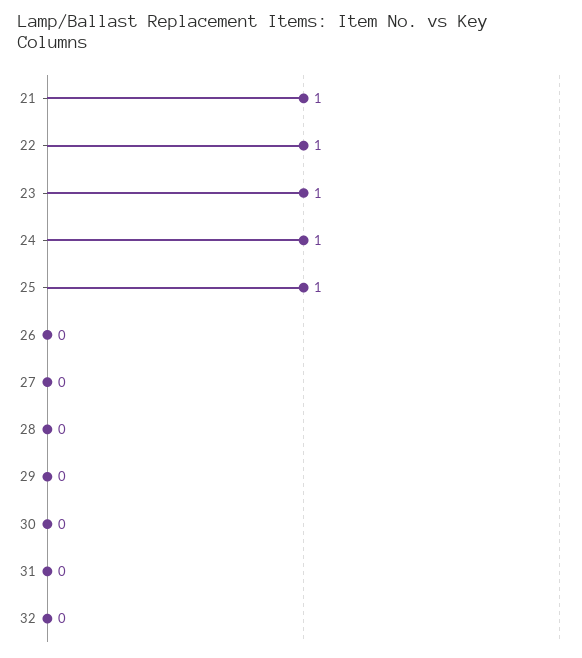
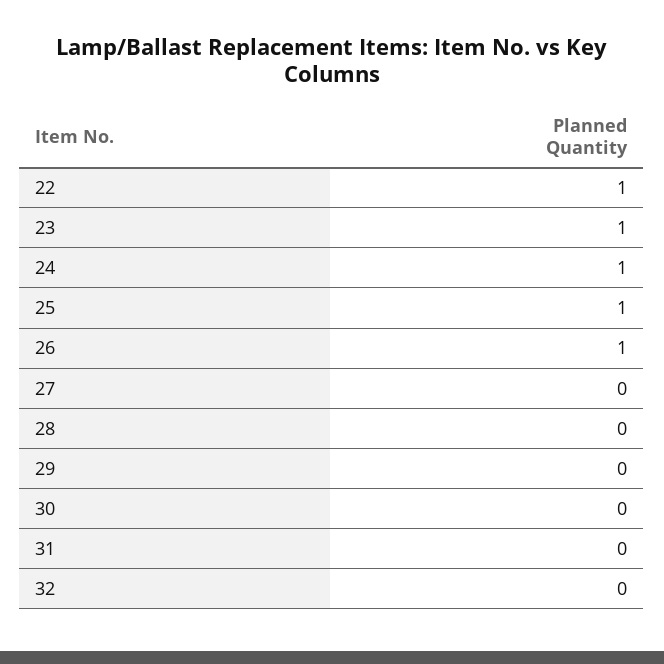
  {
-   "21": 1,
    "22": 1,
    "23": 1,
    "24": 1,
    "25": 1,
-   "26": 0,
+   "26": 1,
    "27": 0,
    "28": 0,
    "29": 0,
    "30": 0,
    "31": 0,
    "32": 0
  }

